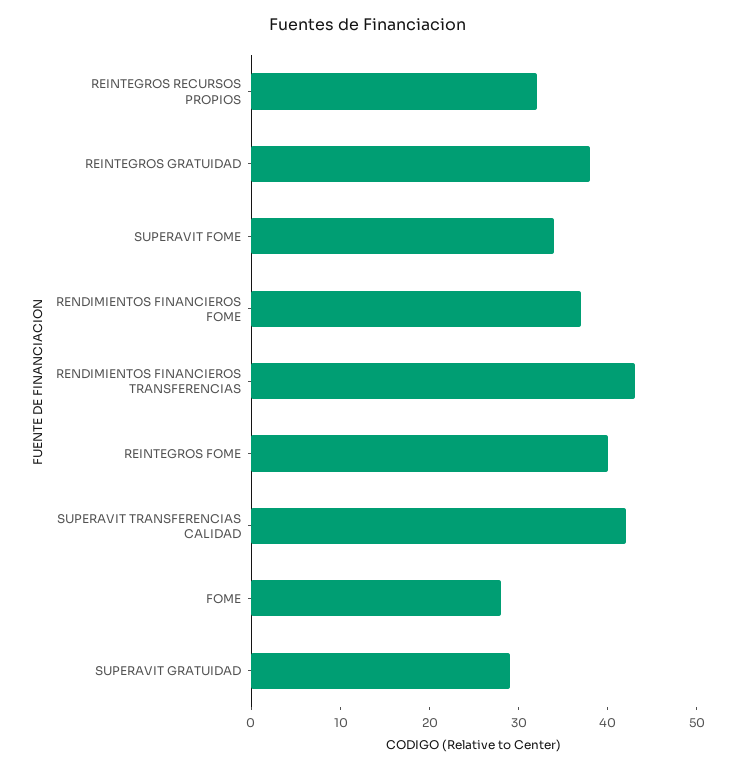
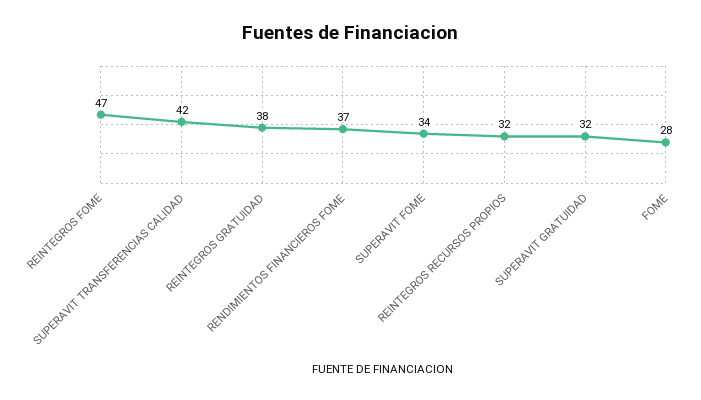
  {
    "REINTEGROS RECURSOS PROPIOS": 32,
    "REINTEGROS GRATUIDAD": 38,
    "SUPERAVIT FOME": 34,
    "RENDIMIENTOS FINANCIEROS FOME": 37,
-   "RENDIMIENTOS FINANCIEROS TRANSFERENCIAS": 43,
-   "REINTEGROS FOME": 40,
+   "REINTEGROS FOME": 47,
    "SUPERAVIT TRANSFERENCIAS CALIDAD": 42,
    "FOME": 28,
-   "SUPERAVIT GRATUIDAD": 29
+   "SUPERAVIT GRATUIDAD": 32
  }

